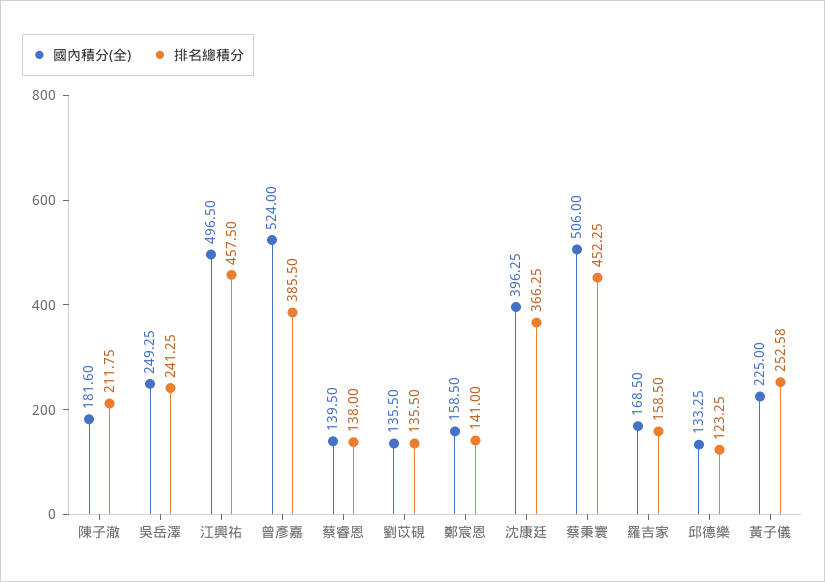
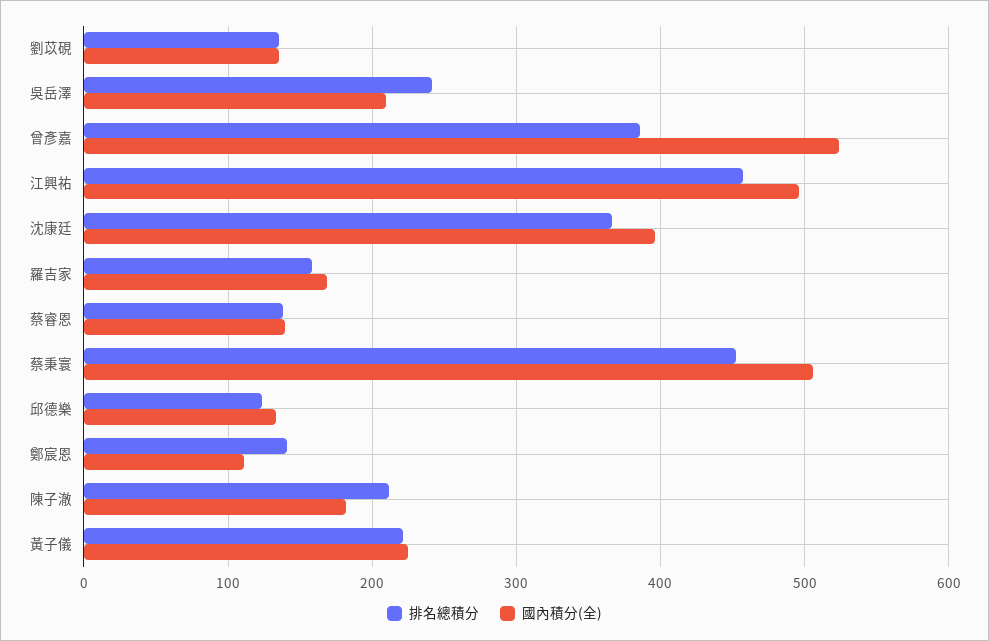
  {
    "國內積分(全)": {
      "陳子澈": 181.6,
-     "吳岳澤": 249.25,
+     "吳岳澤": 210,
      "江興祐": 496.5,
      "曾彥嘉": 524,
      "蔡睿恩": 139.5,
      "劉苡硯": 135.5,
-     "鄭宸恩": 158.5,
+     "鄭宸恩": 110,
      "沈康廷": 396.25,
      "蔡秉寰": 506,
      "羅吉家": 168.5,
      "邱德樂": 133.25,
      "黃子儀": 225
    },
    "排名總積分": {
      "陳子澈": 211.75,
      "吳岳澤": 241.25,
      "江興祐": 457.5,
      "曾彥嘉": 385.5,
      "蔡睿恩": 138,
      "劉苡硯": 135.5,
      "鄭宸恩": 141,
      "沈康廷": 366.25,
      "蔡秉寰": 452.25,
      "羅吉家": 158.5,
      "邱德樂": 123.25,
-     "黃子儀": 252.58
+     "黃子儀": 220
    }
  }

